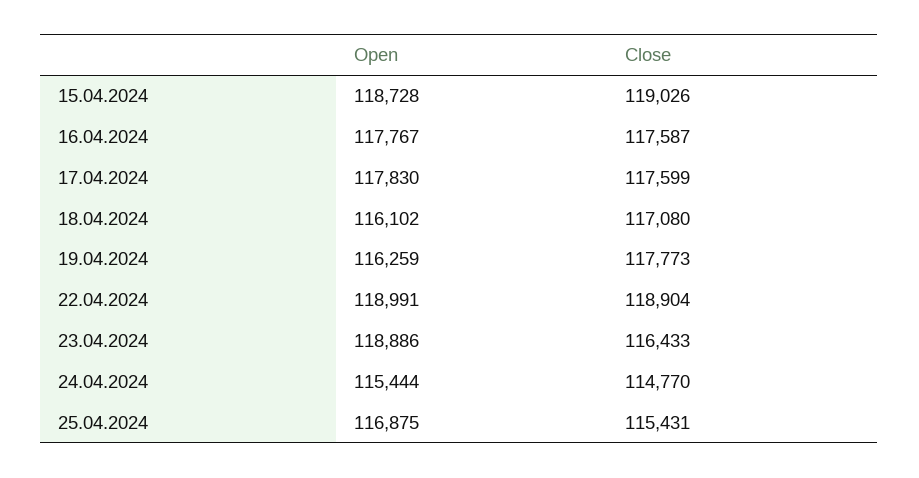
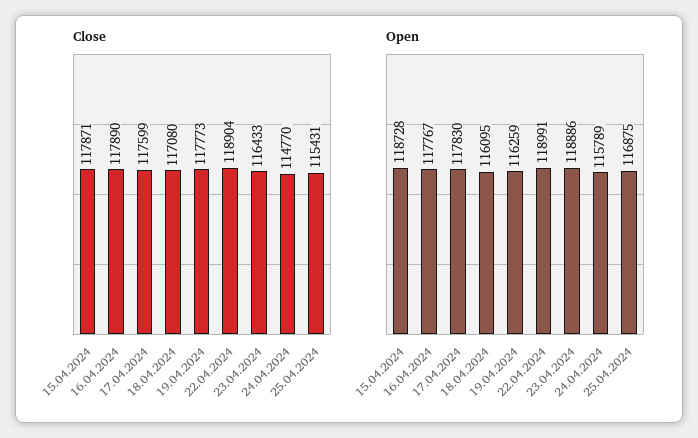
  {
    "Open": {
      "15.04.2024": 118728,
      "16.04.2024": 117767,
      "17.04.2024": 117830,
-     "18.04.2024": 116102,
+     "18.04.2024": 116095,
      "19.04.2024": 116259,
      "22.04.2024": 118991,
      "23.04.2024": 118886,
-     "24.04.2024": 115444,
+     "24.04.2024": 115789,
      "25.04.2024": 116875
    },
    "Close": {
-     "15.04.2024": 119026,
+     "15.04.2024": 117871,
-     "16.04.2024": 117587,
+     "16.04.2024": 117890,
      "17.04.2024": 117599,
      "18.04.2024": 117080,
      "19.04.2024": 117773,
      "22.04.2024": 118904,
      "23.04.2024": 116433,
      "24.04.2024": 114770,
      "25.04.2024": 115431
    }
  }

